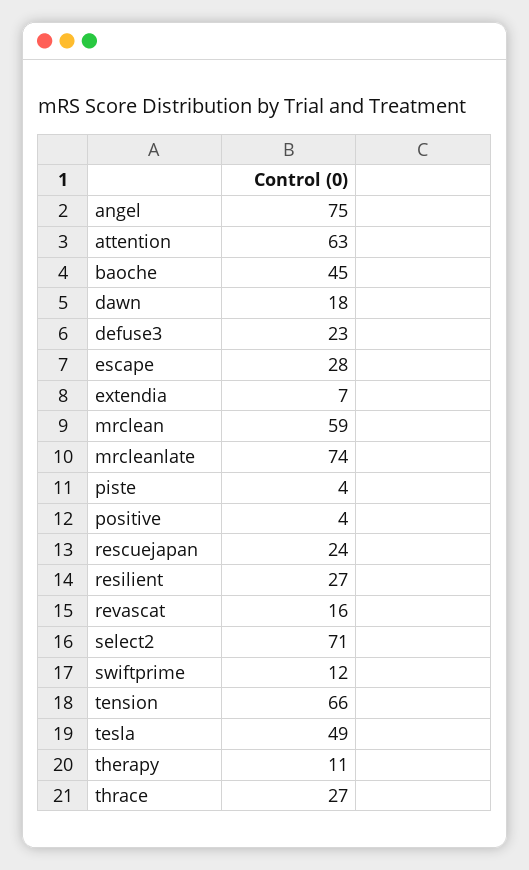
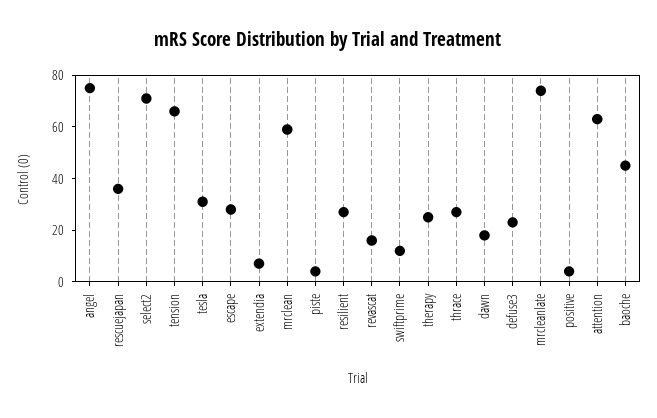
  {
    "angel": 75,
    "attention": 63,
    "baoche": 45,
    "dawn": 18,
    "defuse3": 23,
    "escape": 28,
    "extendia": 7,
    "mrclean": 59,
    "mrcleanlate": 74,
    "piste": 4,
    "positive": 4,
-   "rescuejapan": 24,
+   "rescuejapan": 35,
    "resilient": 27,
    "revascat": 16,
    "select2": 71,
    "swiftprime": 12,
    "tension": 66,
-   "tesla": 49,
+   "tesla": 30,
-   "therapy": 11,
+   "therapy": 25,
    "thrace": 27
  }

